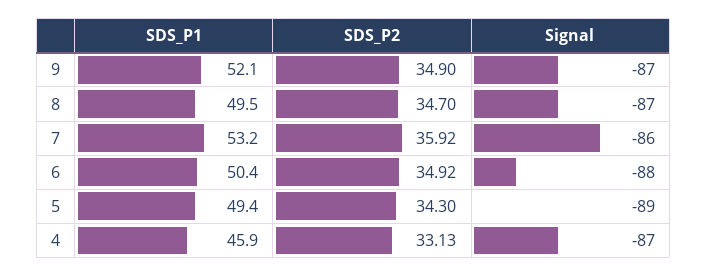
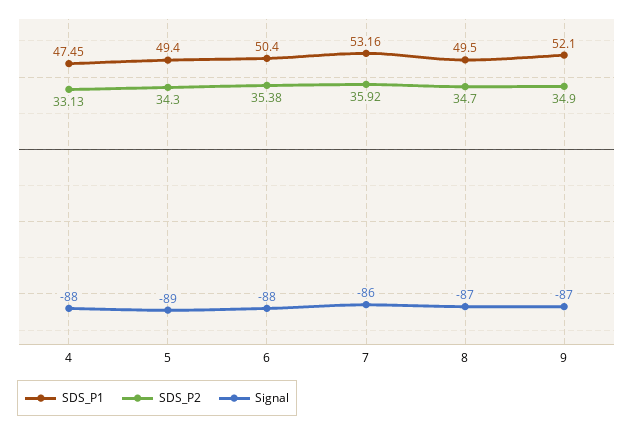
  {
    "SDS_P1": {
      "9": 52.1,
      "8": 49.5,
      "7": 53.16,
      "6": 50.4,
      "5": 49.4,
-     "4": 45.9
+     "4": 47.45
    },
    "SDS_P2": {
      "9": 34.9,
      "8": 34.7,
      "7": 35.92,
-     "6": 34.92,
+     "6": 35.38,
      "5": 34.3,
      "4": 33.13
    },
    "Signal": {
      "9": -87,
      "8": -87,
      "7": -86,
      "6": -88,
      "5": -89,
-     "4": -87
+     "4": -88
    }
  }

